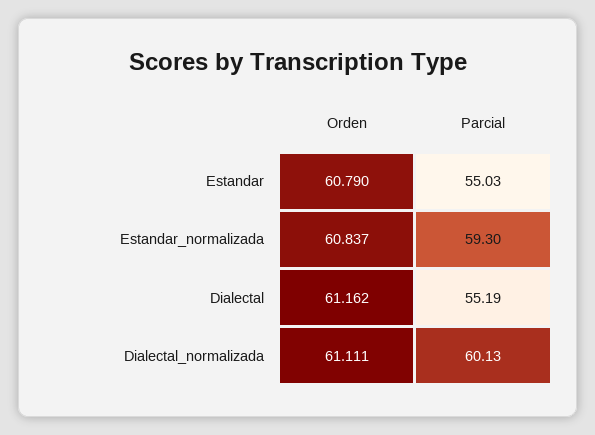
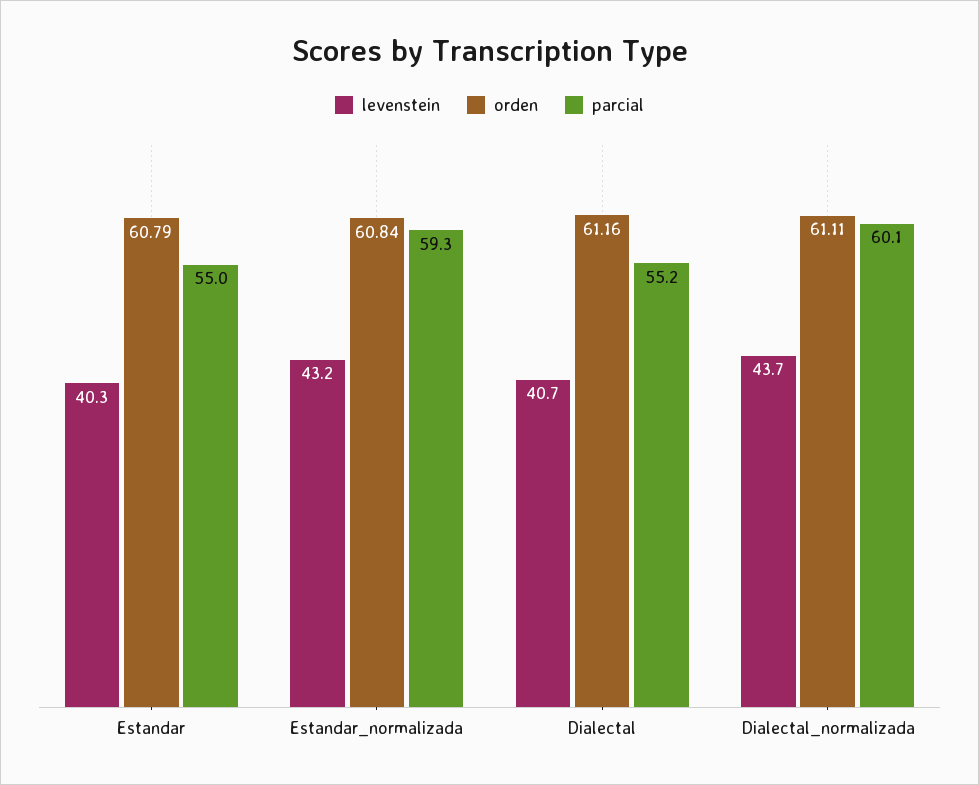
  {
    "Orden": {
      "Estandar": 60.79,
      "Estandar_normalizada": 60.837,
      "Dialectal": 61.162,
      "Dialectal_normalizada": 61.111
    },
    "Parcial": {
      "Estandar": 55.03,
      "Estandar_normalizada": 59.3,
      "Dialectal": 55.19,
      "Dialectal_normalizada": 60.13
-   }
+   },
+   "levenstein": {
+     "Estandar": 40.3,
+     "Estandar_normalizada": 43.2,
+     "Dialectal": 40.7,
+     "Dialectal_normalizada": 43.7
+   }
  }

